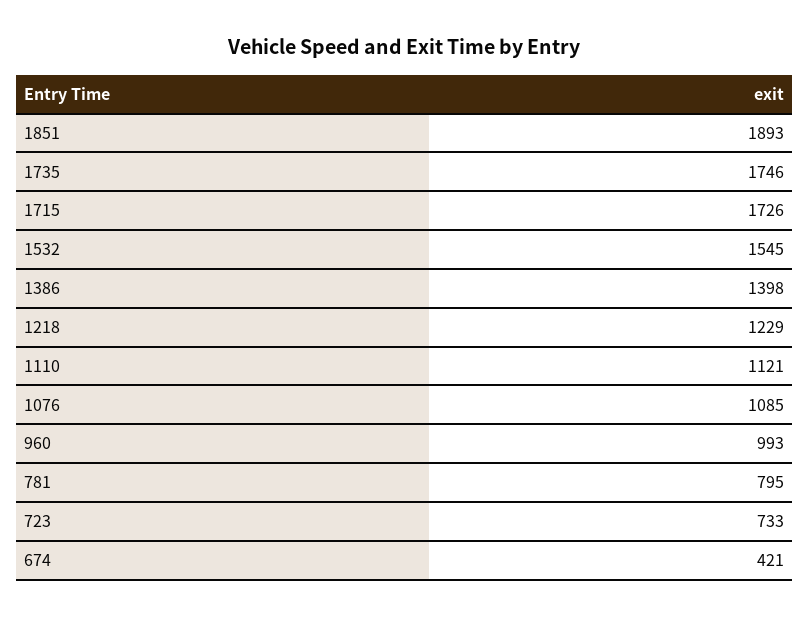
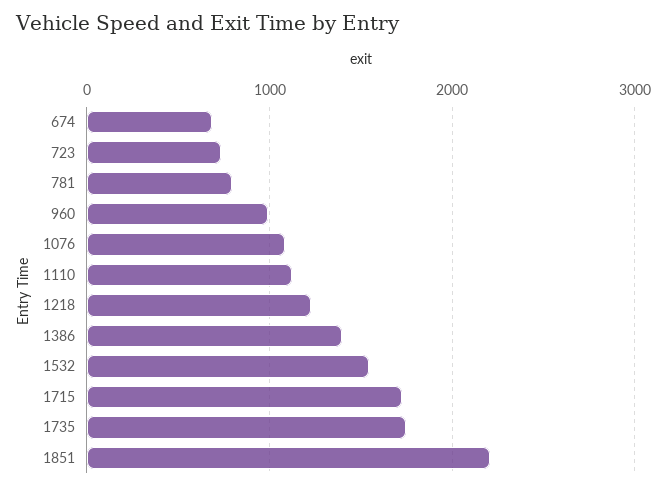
  {
-   "1851": 1893,
+   "1851": 2200,
    "1735": 1746,
    "1715": 1726,
    "1532": 1545,
    "1386": 1398,
    "1218": 1229,
    "1110": 1121,
    "1076": 1085,
    "960": 993,
    "781": 795,
    "723": 733,
-   "674": 421
+   "674": 700
  }

